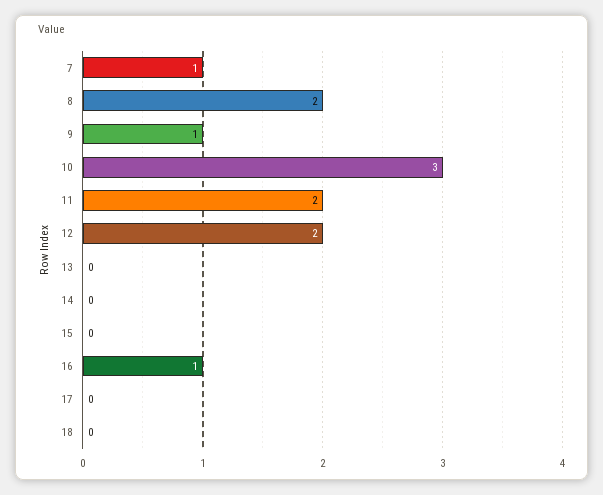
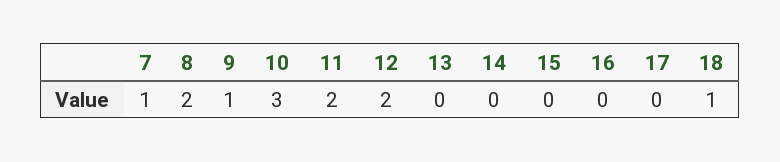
  {
    "7": 1,
    "8": 2,
    "9": 1,
    "10": 3,
    "11": 2,
    "12": 2,
    "13": 0,
    "14": 0,
    "15": 0,
-   "16": 1,
+   "16": 0,
    "17": 0,
-   "18": 0
+   "18": 1
  }

